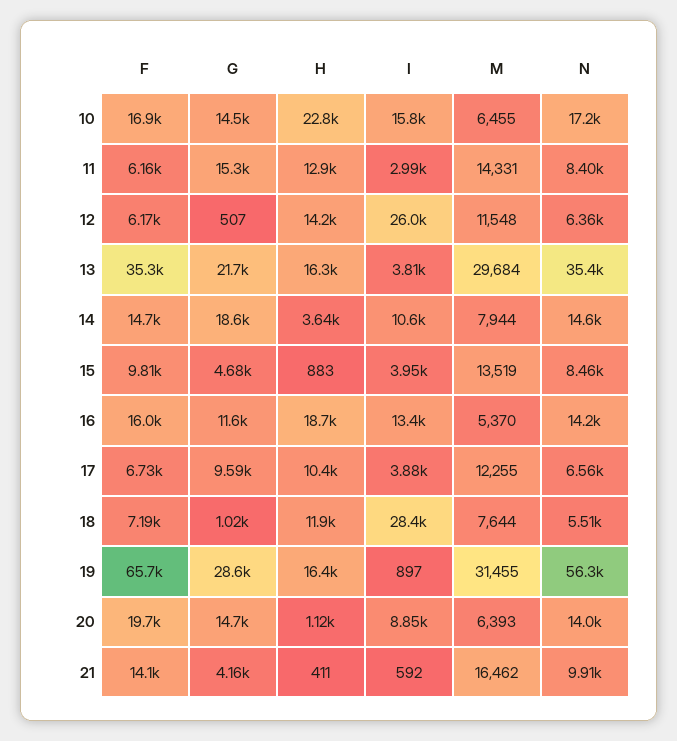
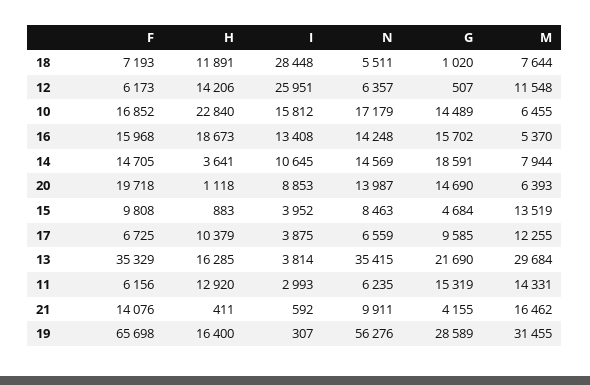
  {
    "F": {
      "10": 16852,
      "11": 6156,
      "12": 6173,
      "13": 35329,
      "14": 14705,
      "15": 9808,
      "16": 15968,
      "17": 6725,
      "18": 7193,
      "19": 65698,
      "20": 19718,
      "21": 14076
    },
    "G": {
      "10": 14489,
      "11": 15319,
      "12": 507,
      "13": 21690,
      "14": 18591,
      "15": 4684,
-     "16": 11600,
+     "16": 15702,
      "17": 9585,
      "18": 1020,
      "19": 28589,
      "20": 14690,
      "21": 4155
    },
    "H": {
      "10": 22840,
      "11": 12920,
      "12": 14206,
      "13": 16285,
      "14": 3641,
      "15": 883,
      "16": 18673,
      "17": 10379,
      "18": 11891,
      "19": 16400,
      "20": 1118,
      "21": 411
    },
    "I": {
      "10": 15812,
      "11": 2993,
      "12": 25951,
      "13": 3814,
      "14": 10645,
      "15": 3952,
      "16": 13408,
      "17": 3875,
      "18": 28448,
-     "19": 897,
+     "19": 307,
      "20": 8853,
      "21": 592
    },
    "M": {
      "10": 6455,
      "11": 14331,
      "12": 11548,
      "13": 29684,
      "14": 7944,
      "15": 13519,
      "16": 5370,
      "17": 12255,
      "18": 7644,
      "19": 31455,
      "20": 6393,
      "21": 16462
    },
    "N": {
      "10": 17179,
-     "11": 8400,
+     "11": 6235,
      "12": 6357,
      "13": 35415,
      "14": 14569,
      "15": 8463,
      "16": 14248,
      "17": 6559,
      "18": 5511,
      "19": 56276,
      "20": 13987,
      "21": 9911
    }
  }

